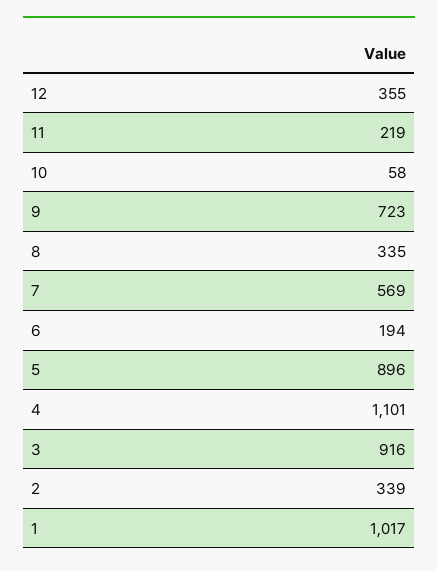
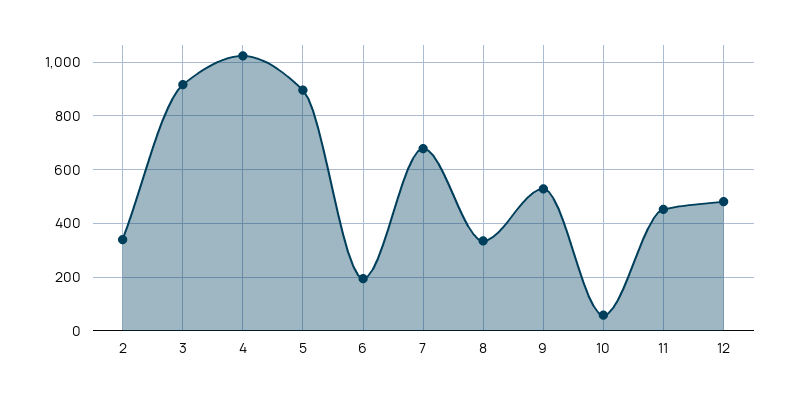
  {
-   "12": 355,
+   "12": 475,
-   "11": 219,
+   "11": 450,
    "10": 58,
-   "9": 723,
+   "9": 525,
    "8": 335,
-   "7": 569,
+   "7": 675,
    "6": 194,
    "5": 896,
-   "4": 1101,
+   "4": 1025,
    "3": 916,
-   "2": 339,
+   "2": 339
-   "1": 1017
  }

